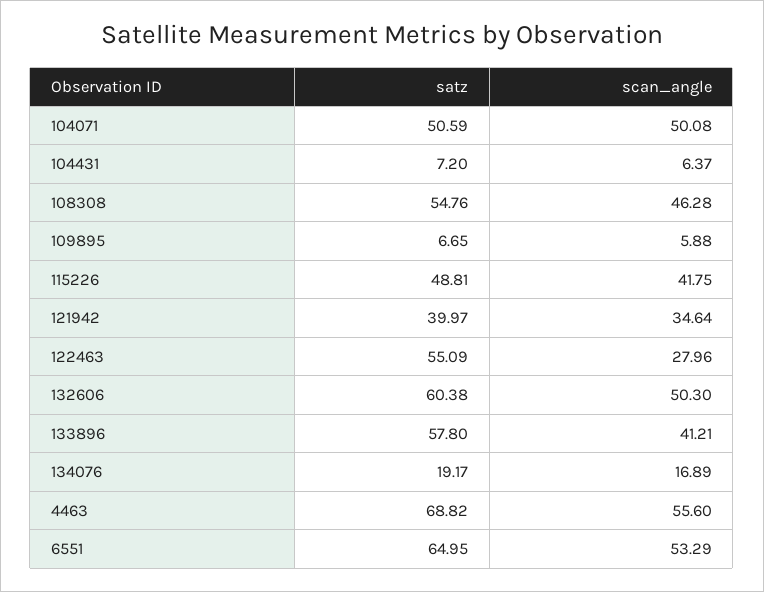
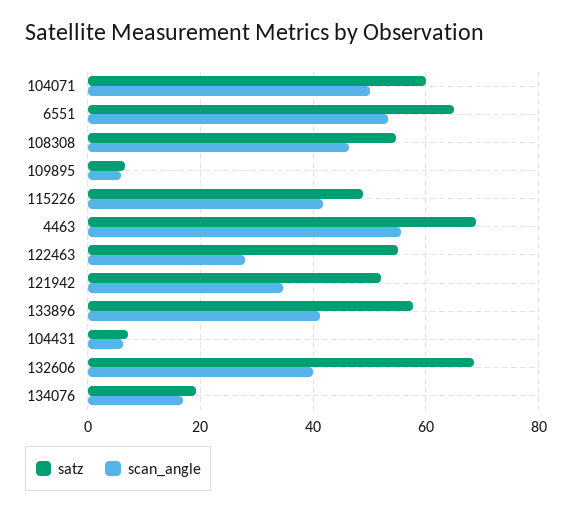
  {
    "satz": {
-     "104071": 50.59,
+     "104071": 60,
      "104431": 7.2,
      "108308": 54.76,
      "109895": 6.65,
      "115226": 48.81,
-     "121942": 39.97,
+     "121942": 52,
      "122463": 55.09,
-     "132606": 60.38,
+     "132606": 68,
      "133896": 57.8,
      "134076": 19.17,
      "4463": 68.82,
      "6551": 64.95
    },
    "scan_angle": {
      "104071": 50.08,
      "104431": 6.37,
      "108308": 46.28,
      "109895": 5.88,
      "115226": 41.75,
      "121942": 34.64,
      "122463": 27.96,
-     "132606": 50.3,
+     "132606": 40,
      "133896": 41.21,
      "134076": 16.89,
      "4463": 55.6,
      "6551": 53.29
    }
  }

